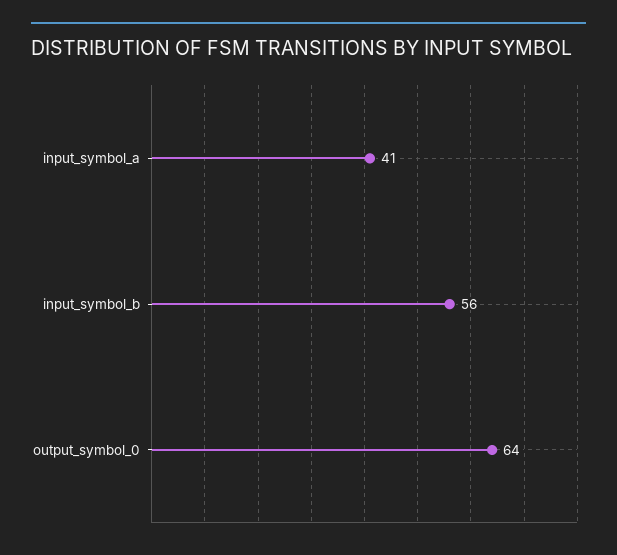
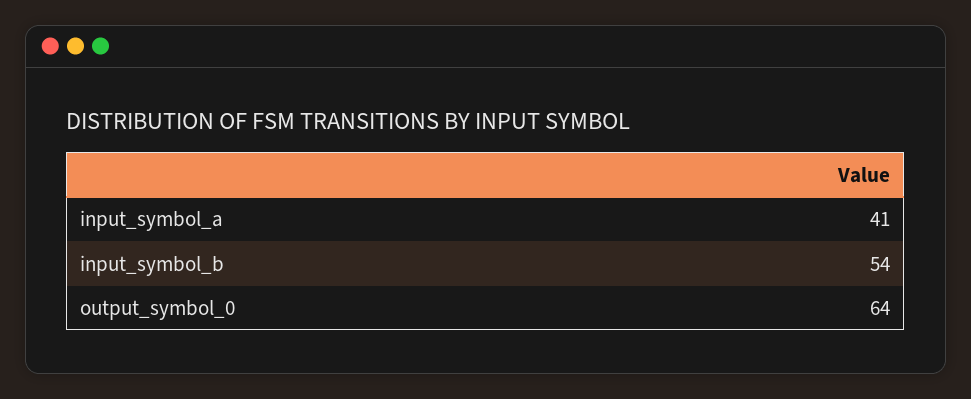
  {
    "input_symbol_a": 41,
-   "input_symbol_b": 56,
+   "input_symbol_b": 54,
    "output_symbol_0": 64
  }

